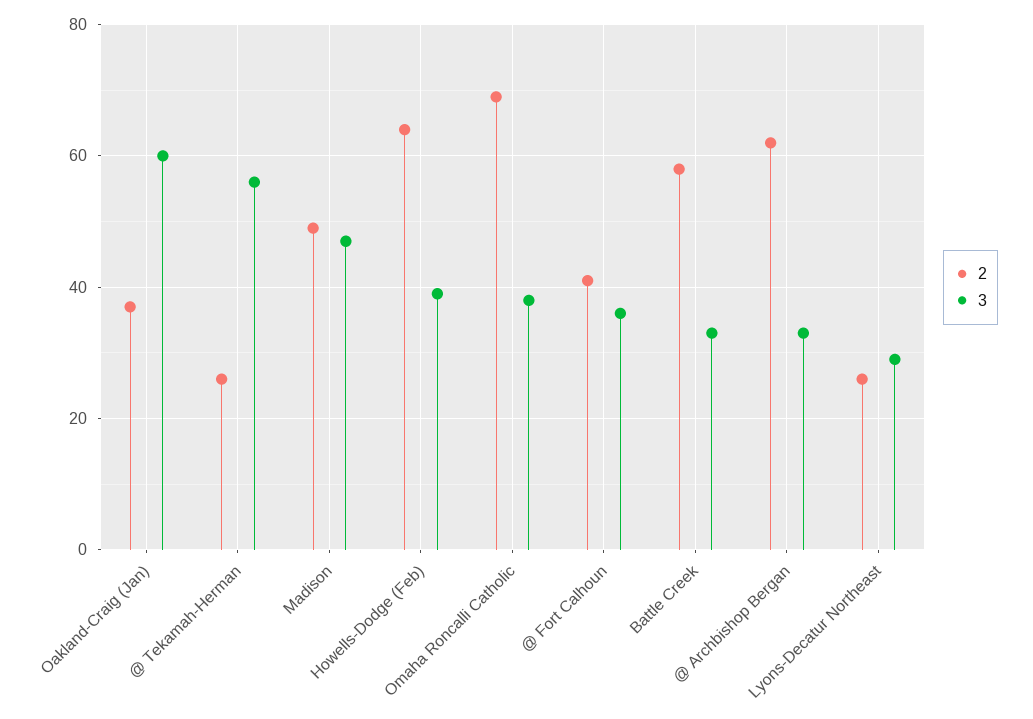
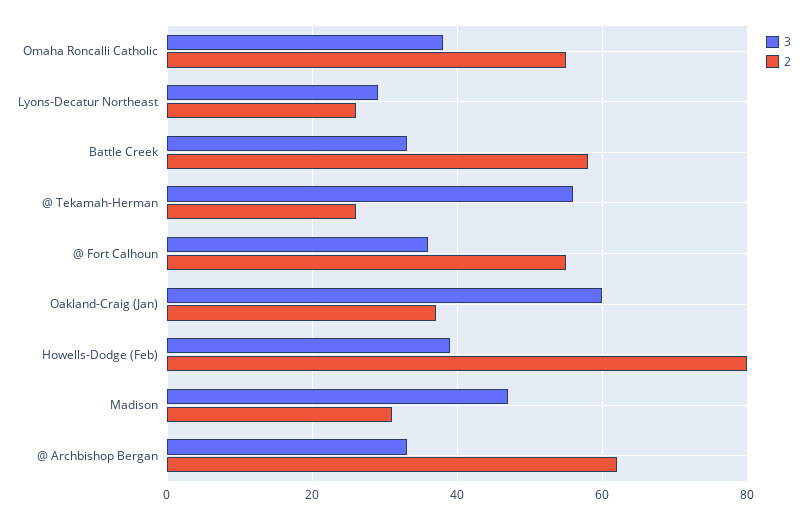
  {
    "2": {
      "Oakland-Craig (Jan)": 35,
      "@ Tekamah-Herman": 25,
-     "Madison": 50,
+     "Madison": 30,
-     "Howells-Dodge (Feb)": 65,
+     "Howells-Dodge (Feb)": 80,
-     "Omaha Roncalli Catholic": 70,
+     "Omaha Roncalli Catholic": 55,
-     "@ Fort Calhoun": 40,
+     "@ Fort Calhoun": 55,
      "Battle Creek": 60,
      "@ Archbishop Bergan": 60,
      "Lyons-Decatur Northeast": 25
    },
    "3": {
      "Oakland-Craig (Jan)": 60,
      "@ Tekamah-Herman": 55,
      "Madison": 45,
      "Howells-Dodge (Feb)": 40,
      "Omaha Roncalli Catholic": 40,
      "@ Fort Calhoun": 35,
      "Battle Creek": 35,
      "@ Archbishop Bergan": 35,
      "Lyons-Decatur Northeast": 30
    }
  }

